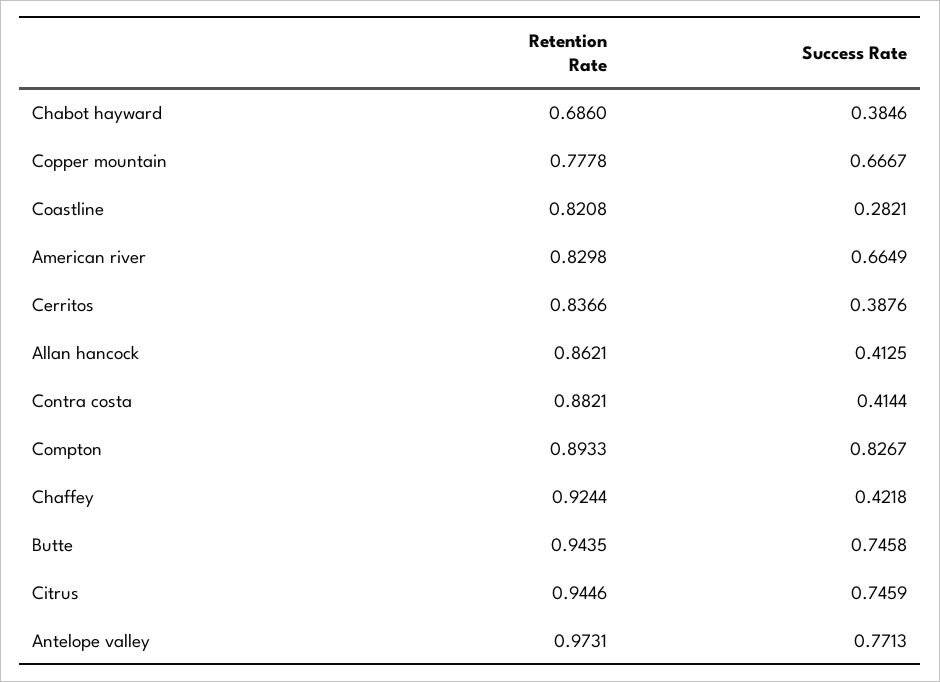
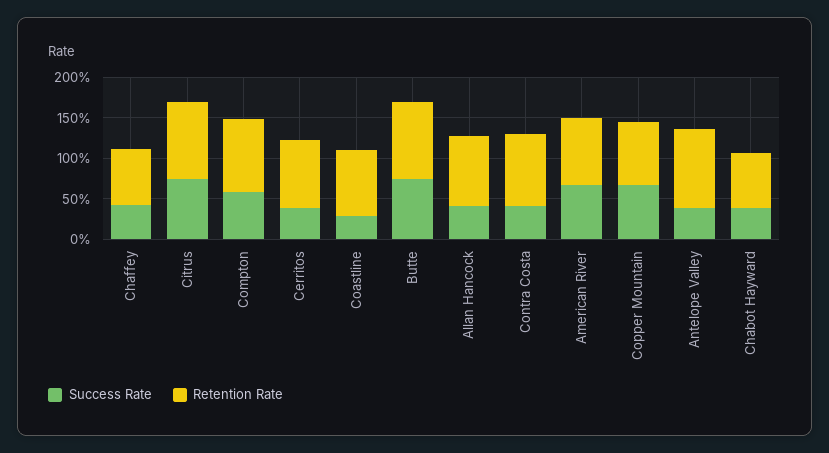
  {
    "Retention Rate": {
      "Chabot hayward": 0.686,
      "Copper mountain": 0.7778,
      "Coastline": 0.8208,
      "American river": 0.8298,
      "Cerritos": 0.8366,
      "Allan hancock": 0.8621,
      "Contra costa": 0.8821,
      "Compton": 0.8933,
-     "Chaffey": 0.9244,
+     "Chaffey": 0.7,
      "Butte": 0.9435,
      "Citrus": 0.9446,
      "Antelope valley": 0.9731
    },
    "Success Rate": {
      "Chabot hayward": 0.3846,
      "Copper mountain": 0.6667,
      "Coastline": 0.2821,
      "American river": 0.6649,
      "Cerritos": 0.3876,
      "Allan hancock": 0.4125,
      "Contra costa": 0.4144,
-     "Compton": 0.8267,
+     "Compton": 0.6,
      "Chaffey": 0.4218,
      "Butte": 0.7458,
      "Citrus": 0.7459,
-     "Antelope valley": 0.7713
+     "Antelope valley": 0.4
    }
  }

